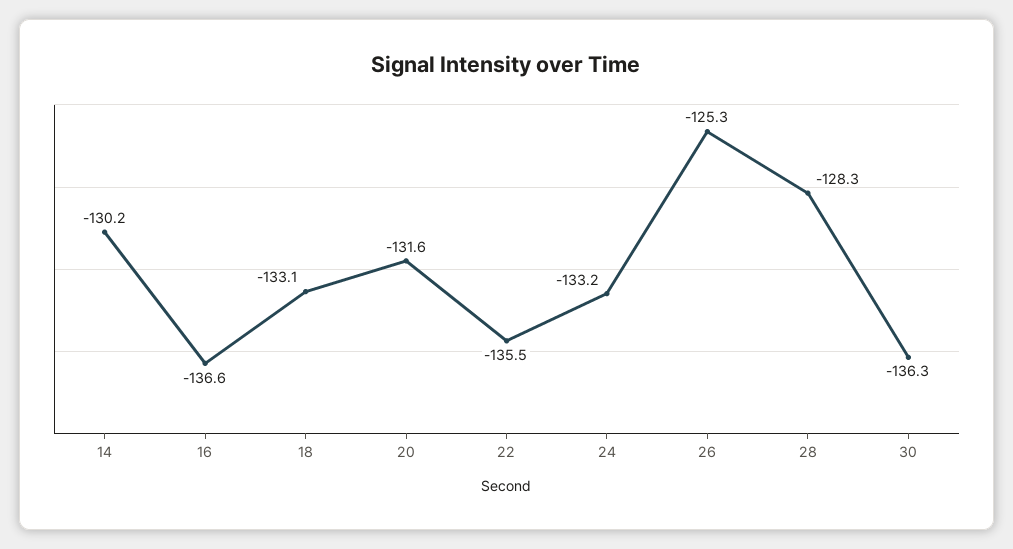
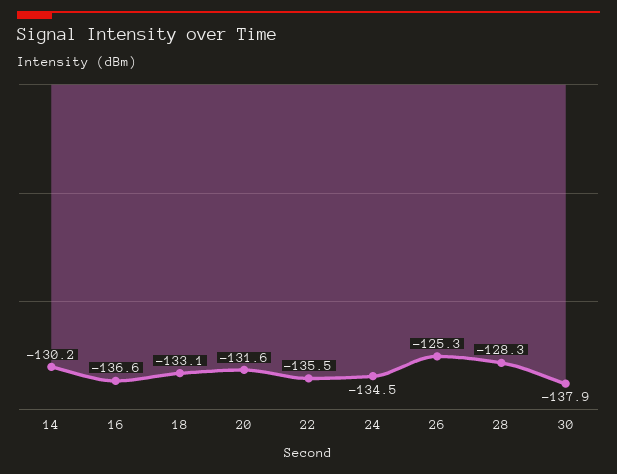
  {
    "14": -130.2,
    "16": -136.6,
    "18": -133.1,
    "20": -131.6,
    "22": -135.5,
-   "24": -133.2,
+   "24": -134.5,
    "26": -125.3,
    "28": -128.3,
-   "30": -136.3
+   "30": -137.9
  }

